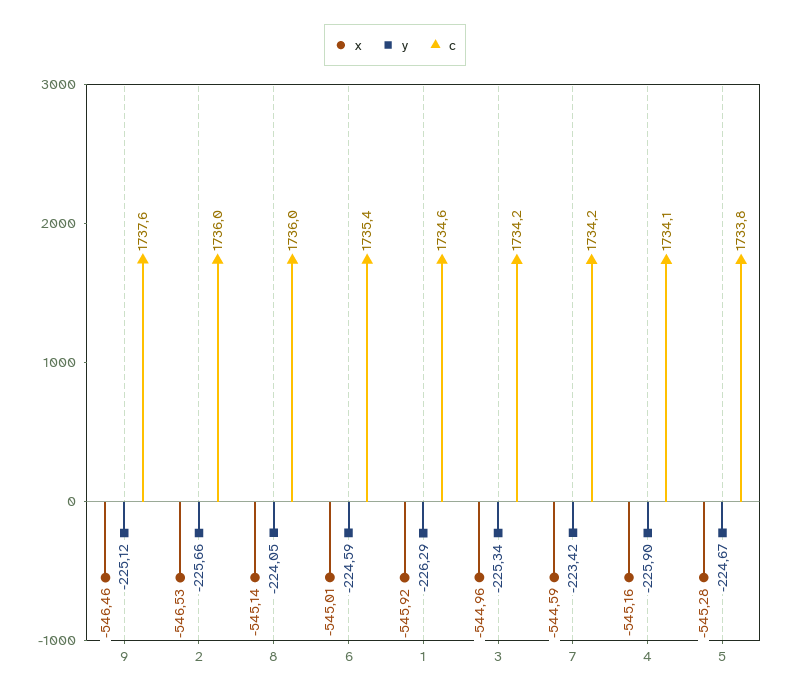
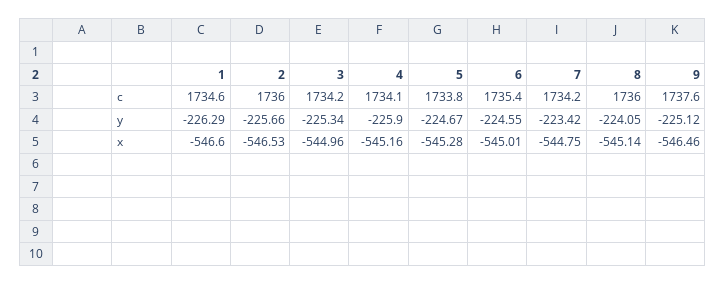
  {
    "x": {
      "9": -546.46,
      "2": -546.53,
      "8": -545.14,
      "6": -545.01,
-     "1": -545.92,
+     "1": -546.6,
      "3": -544.96,
-     "7": -544.59,
+     "7": -544.75,
      "4": -545.16,
      "5": -545.28
    },
    "y": {
      "9": -225.12,
      "2": -225.66,
      "8": -224.05,
-     "6": -224.59,
+     "6": -224.55,
      "1": -226.29,
      "3": -225.34,
      "7": -223.42,
      "4": -225.9,
      "5": -224.67
    },
    "c": {
      "9": 1737.6,
      "2": 1736,
      "8": 1736,
      "6": 1735.4,
      "1": 1734.6,
      "3": 1734.2,
      "7": 1734.2,
      "4": 1734.1,
      "5": 1733.8
    }
  }

